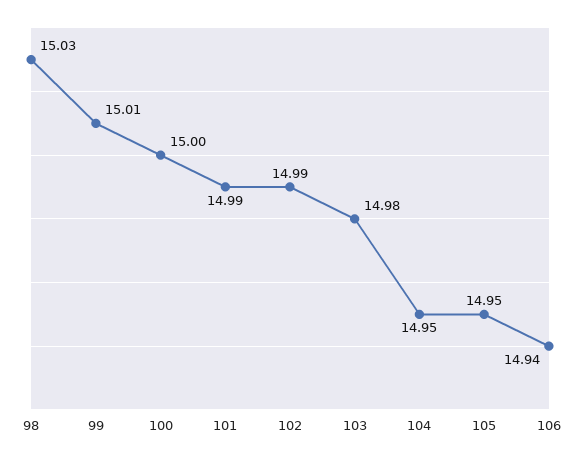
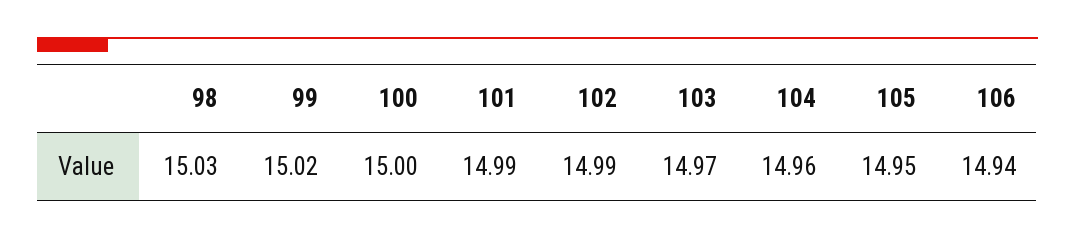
  {
    "98": 15.03,
-   "99": 15.01,
+   "99": 15.02,
    "100": 15,
    "101": 14.99,
    "102": 14.99,
-   "103": 14.98,
+   "103": 14.97,
-   "104": 14.95,
+   "104": 14.96,
    "105": 14.95,
    "106": 14.94
  }

